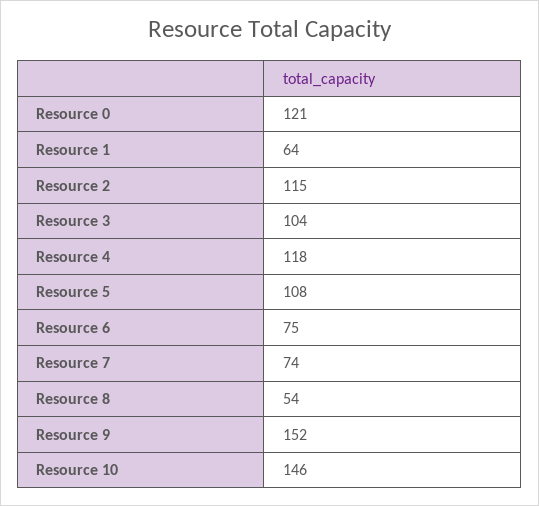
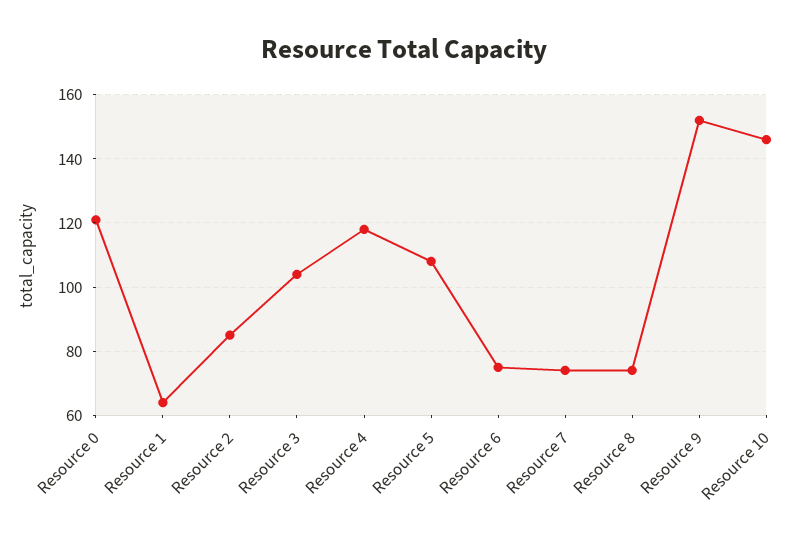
  {
    "Resource 0": 121,
    "Resource 1": 64,
-   "Resource 2": 115,
+   "Resource 2": 85,
    "Resource 3": 104,
    "Resource 4": 118,
    "Resource 5": 108,
    "Resource 6": 75,
    "Resource 7": 74,
-   "Resource 8": 54,
+   "Resource 8": 75,
    "Resource 9": 152,
    "Resource 10": 146
  }

